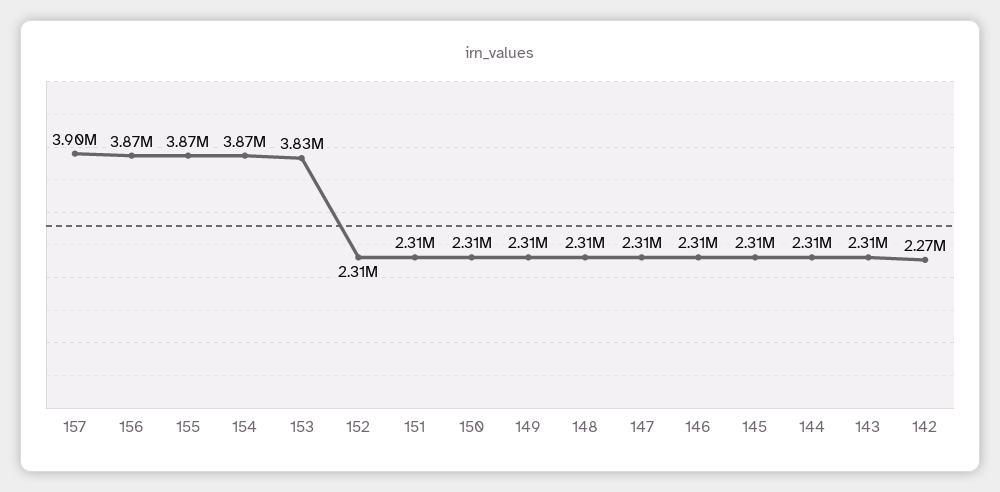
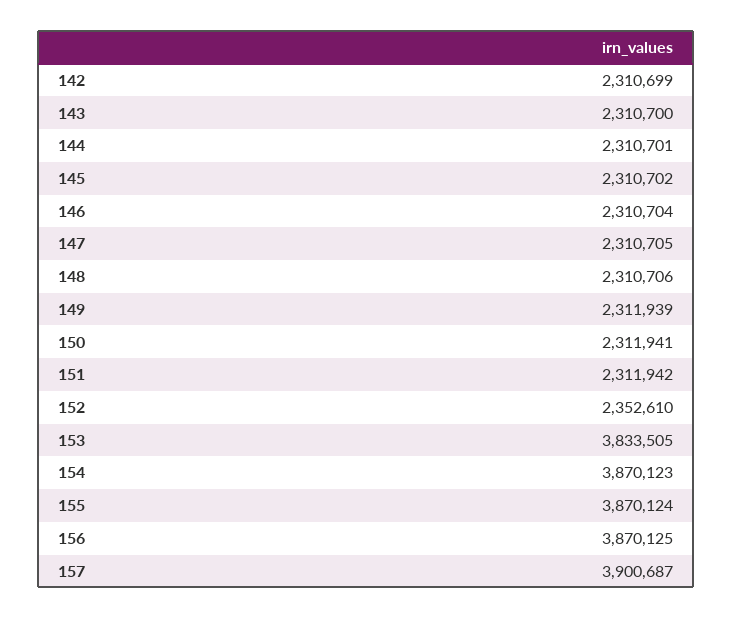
  {
    "157": 3900687,
    "156": 3870125,
    "155": 3870124,
    "154": 3870123,
    "153": 3833505,
-   "152": 2310000,
+   "152": 2352610,
    "151": 2311942,
    "150": 2311941,
    "149": 2311939,
    "148": 2310706,
    "147": 2310705,
    "146": 2310704,
    "145": 2310702,
    "144": 2310701,
    "143": 2310700,
-   "142": 2270000
+   "142": 2310699
  }

